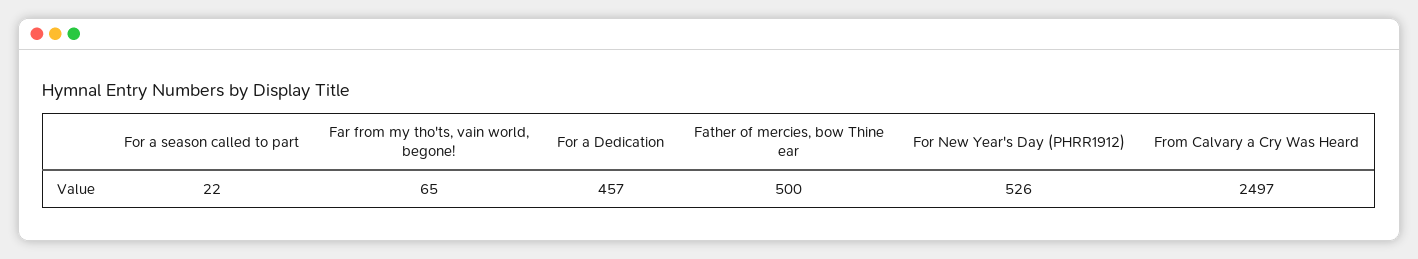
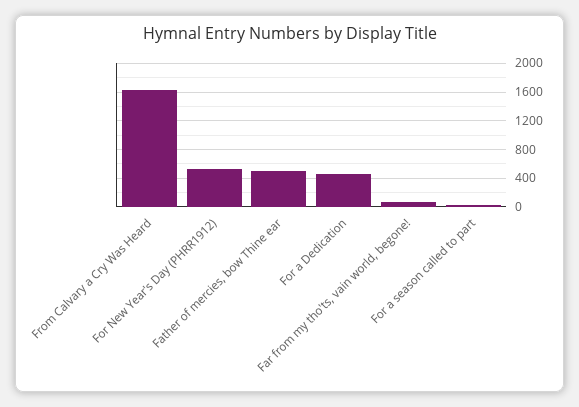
  {
    "For a season called to part": 22,
    "Far from my tho'ts, vain world, begone!": 65,
    "For a Dedication": 457,
    "Father of mercies, bow Thine ear": 500,
    "For New Year's Day (PHRR1912)": 526,
-   "From Calvary a Cry Was Heard": 2497
+   "From Calvary a Cry Was Heard": 1600
  }

